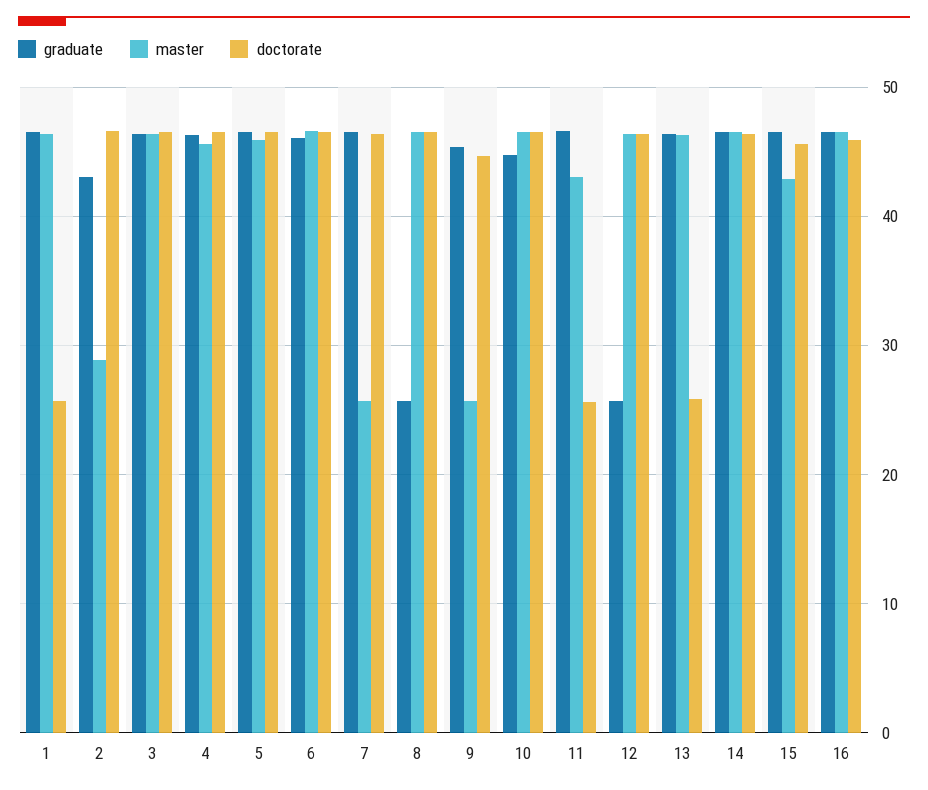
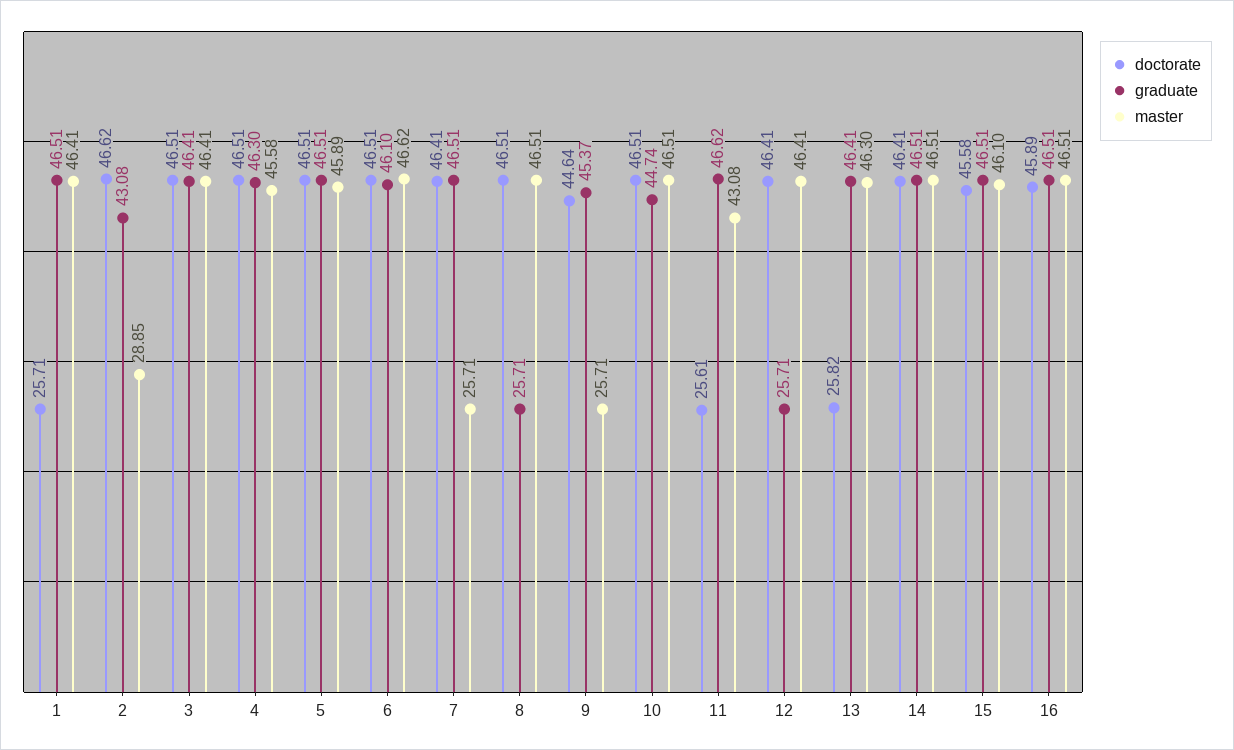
  {
    "graduate": {
      "1": 46.51,
      "2": 43.08,
      "3": 46.41,
      "4": 46.3,
      "5": 46.51,
      "6": 46.1,
      "7": 46.51,
      "8": 25.71,
      "9": 45.37,
      "10": 44.74,
      "11": 46.62,
      "12": 25.71,
      "13": 46.41,
      "14": 46.51,
      "15": 46.51,
      "16": 46.51
    },
    "master": {
      "1": 46.41,
      "2": 28.85,
      "3": 46.41,
      "4": 45.58,
      "5": 45.89,
      "6": 46.62,
      "7": 25.71,
      "8": 46.51,
      "9": 25.71,
      "10": 46.51,
      "11": 43.08,
      "12": 46.41,
      "13": 46.3,
      "14": 46.51,
-     "15": 43,
+     "15": 46.1,
      "16": 46.51
    },
    "doctorate": {
      "1": 25.71,
      "2": 46.62,
      "3": 46.51,
      "4": 46.51,
      "5": 46.51,
      "6": 46.51,
      "7": 46.41,
      "8": 46.51,
      "9": 44.64,
      "10": 46.51,
      "11": 25.61,
      "12": 46.41,
      "13": 25.82,
      "14": 46.41,
      "15": 45.58,
      "16": 45.89
    }
  }

